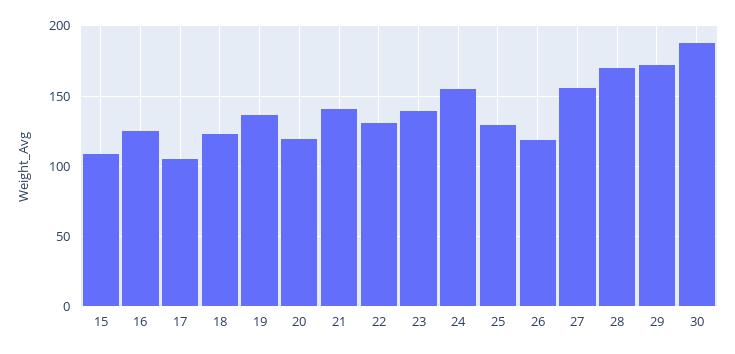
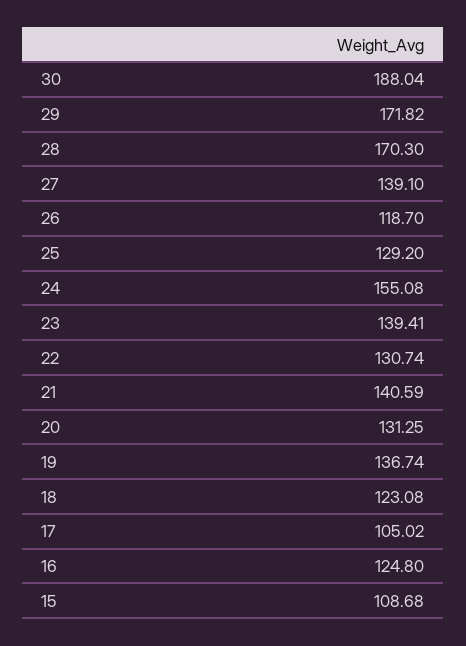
  {
    "15": 108.68,
    "16": 124.8,
    "17": 105.02,
    "18": 123.08,
    "19": 136.74,
-   "20": 120,
+   "20": 131.25,
    "21": 140.59,
    "22": 130.74,
    "23": 139.41,
    "24": 155.08,
    "25": 129.2,
    "26": 118.7,
-   "27": 155,
+   "27": 139.1,
    "28": 170.3,
    "29": 171.82,
    "30": 188.04
  }

